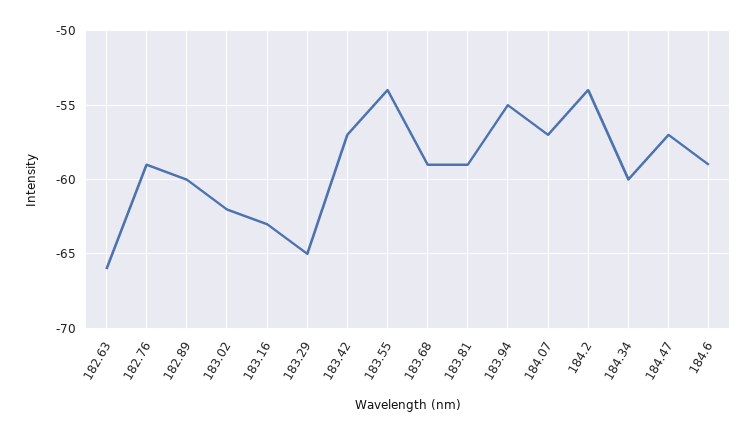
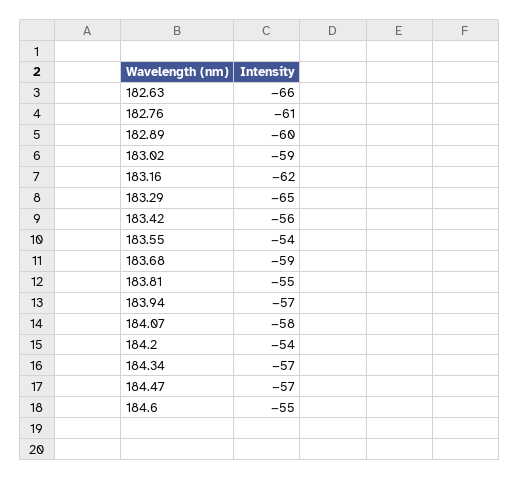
  {
    "182.63": -66,
-   "182.76": -59,
+   "182.76": -61,
    "182.89": -60,
-   "183.02": -62,
+   "183.02": -59,
-   "183.16": -63,
+   "183.16": -62,
    "183.29": -65,
-   "183.42": -57,
+   "183.42": -56,
    "183.55": -54,
    "183.68": -59,
-   "183.81": -59,
+   "183.81": -55,
-   "183.94": -55,
+   "183.94": -57,
-   "184.07": -57,
+   "184.07": -58,
    "184.2": -54,
-   "184.34": -60,
+   "184.34": -57,
    "184.47": -57,
-   "184.6": -59
+   "184.6": -55
  }

